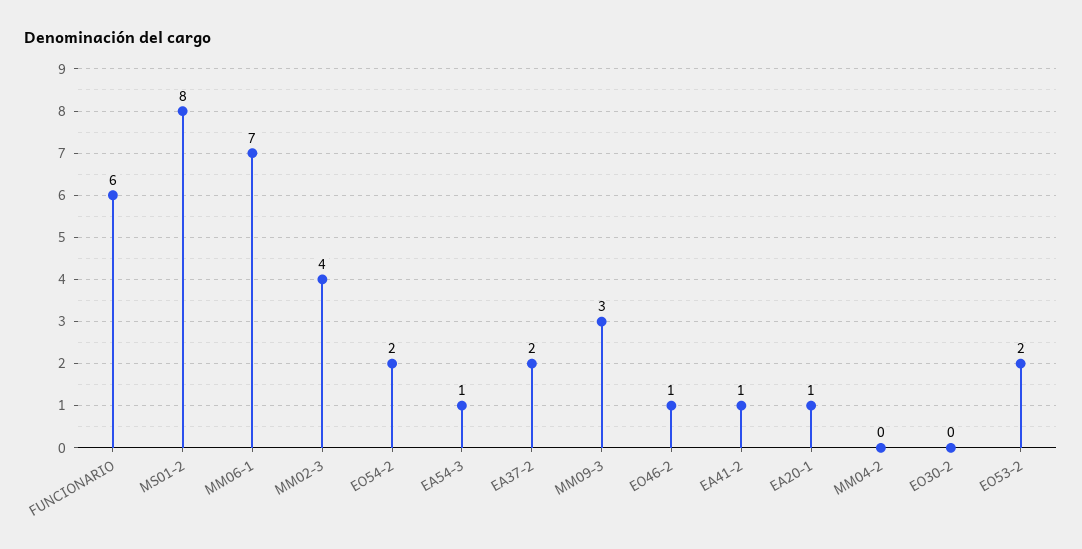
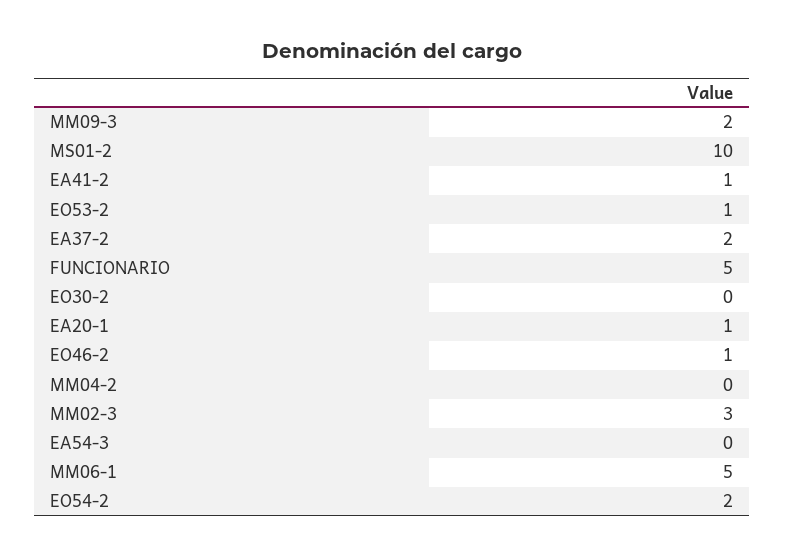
  {
-   "FUNCIONARIO": 6,
+   "FUNCIONARIO": 5,
-   "MS01-2": 8,
+   "MS01-2": 10,
-   "MM06-1": 7,
+   "MM06-1": 5,
-   "MM02-3": 4,
+   "MM02-3": 3,
    "EO54-2": 2,
-   "EA54-3": 1,
+   "EA54-3": 0,
    "EA37-2": 2,
-   "MM09-3": 3,
+   "MM09-3": 2,
    "EO46-2": 1,
    "EA41-2": 1,
    "EA20-1": 1,
    "MM04-2": 0,
    "EO30-2": 0,
-   "EO53-2": 2
+   "EO53-2": 1
  }

